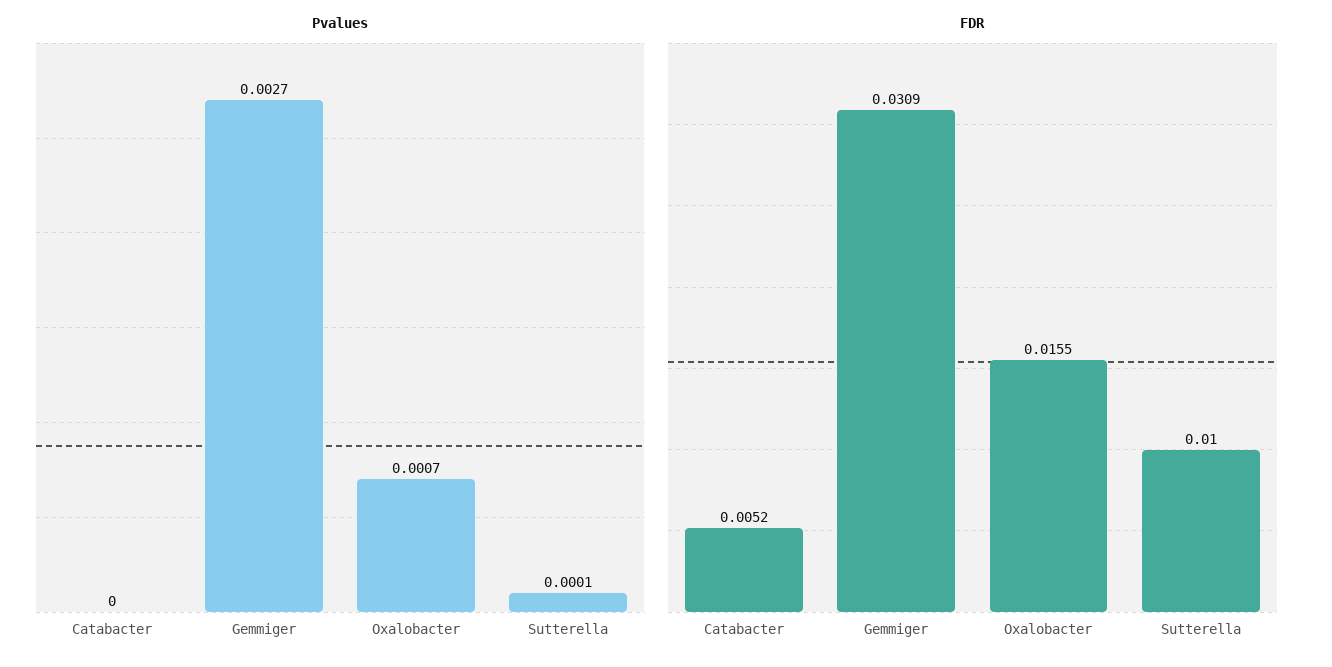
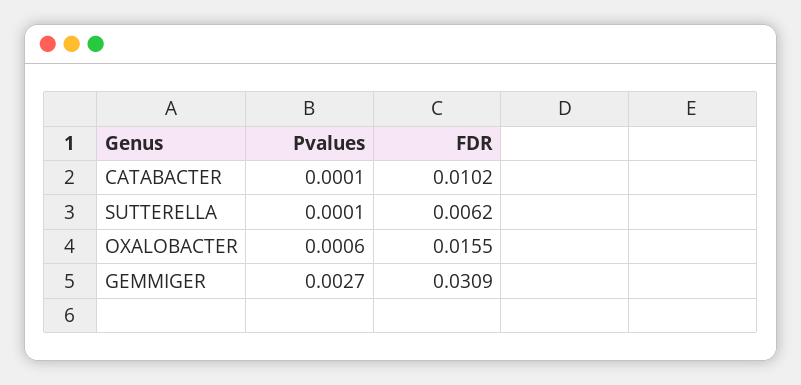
  {
    "Pvalues": {
-     "Catabacter": 0,
+     "Catabacter": 0.0001,
      "Gemmiger": 0.0027,
-     "Oxalobacter": 0.0007,
+     "Oxalobacter": 0.0006,
      "Sutterella": 0.0001
    },
    "FDR": {
-     "Catabacter": 0.0052,
+     "Catabacter": 0.0102,
      "Gemmiger": 0.0309,
      "Oxalobacter": 0.0155,
-     "Sutterella": 0.01
+     "Sutterella": 0.0062
    }
  }

